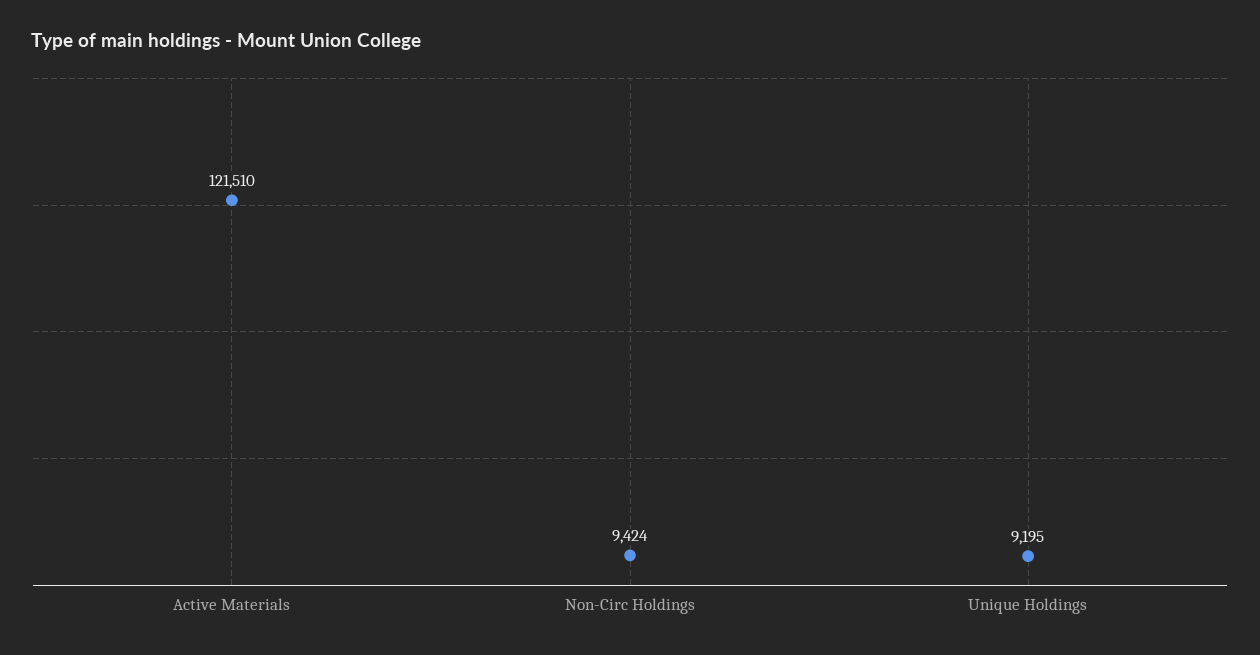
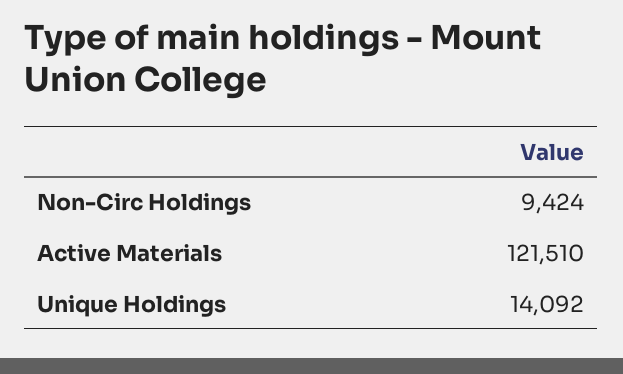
  {
    "Active Materials": 121510,
    "Non-Circ Holdings": 9424,
-   "Unique Holdings": 9195
+   "Unique Holdings": 14092
  }

